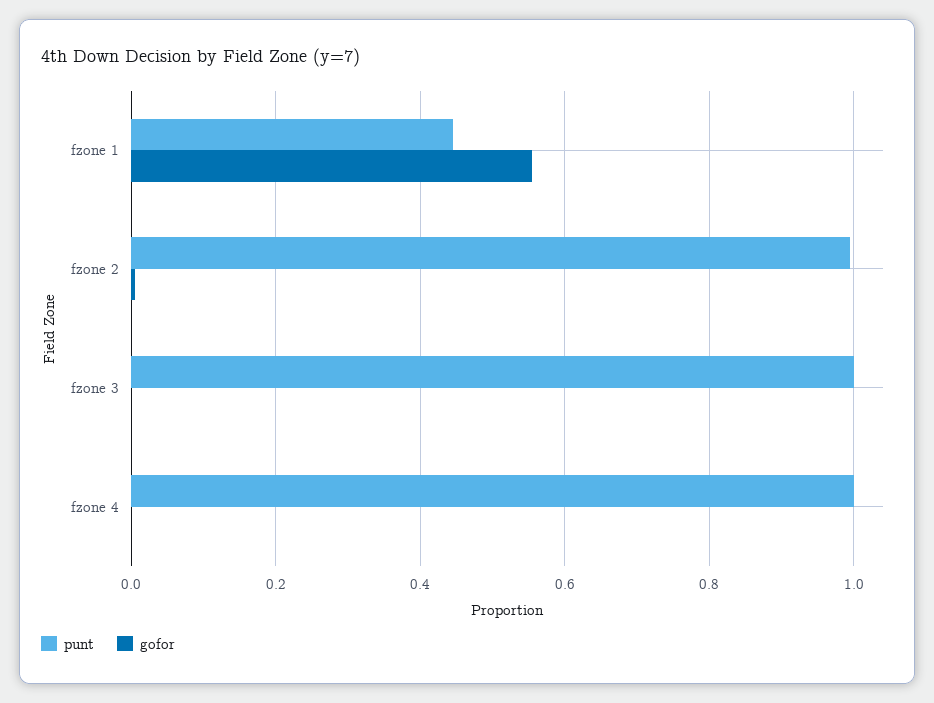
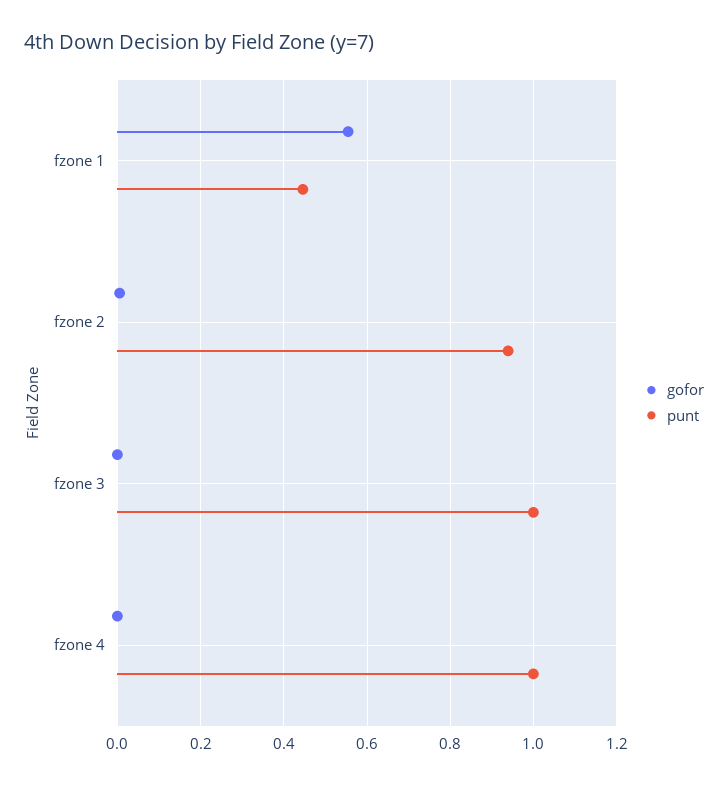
  {
    "punt": {
      "fzone 1": 0.44,
-     "fzone 2": 1,
+     "fzone 2": 0.94,
      "fzone 3": 1,
      "fzone 4": 1
    },
    "gofor": {
      "fzone 1": 0.56,
      "fzone 2": 0,
      "fzone 3": 0,
      "fzone 4": 0
    }
  }

